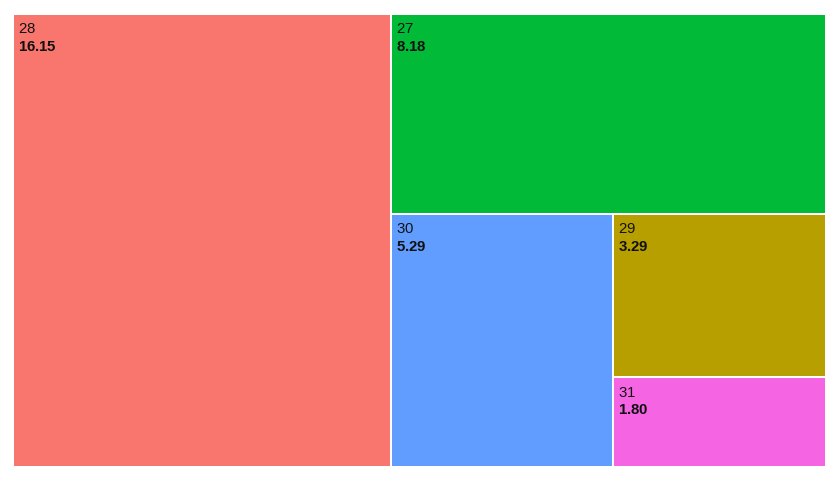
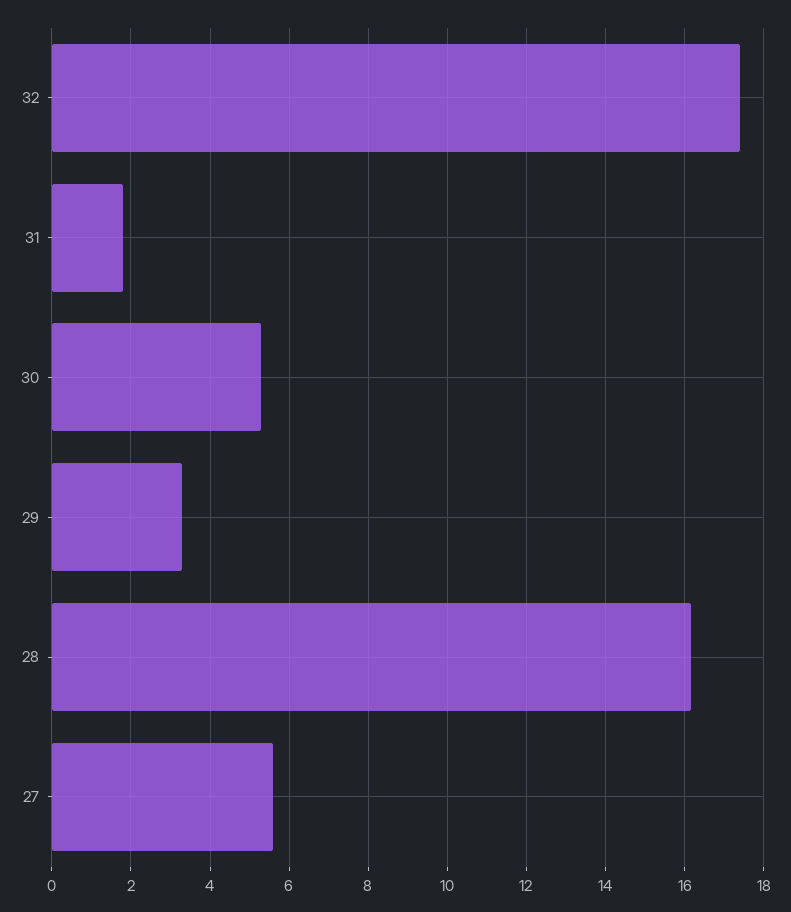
  {
    "28": 16.15,
-   "27": 8.18,
+   "27": 5.6,
    "30": 5.29,
    "29": 3.29,
-   "31": 1.8
+   "31": 1.8,
+   "32": 17.4
  }

